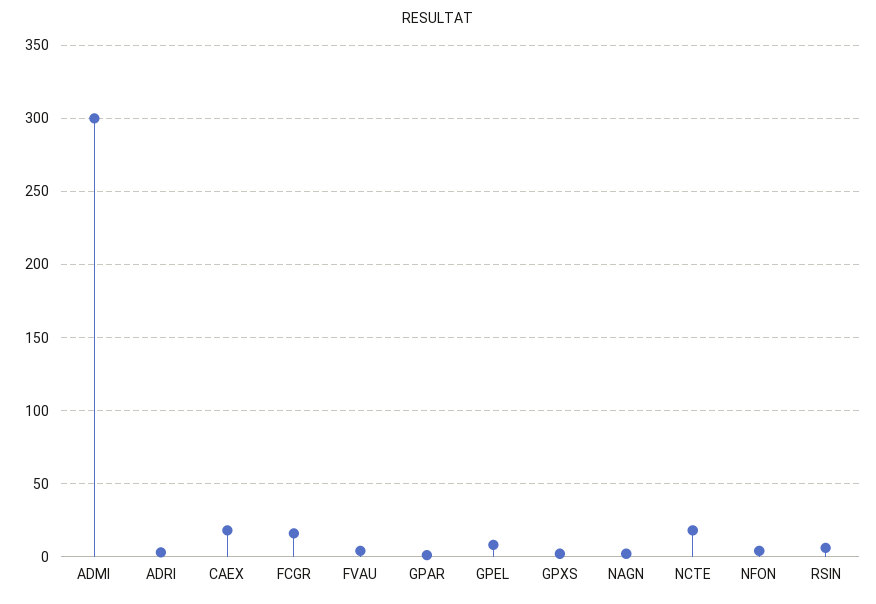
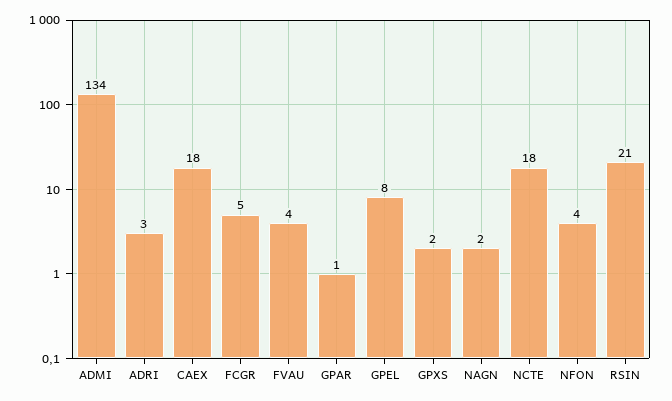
  {
-   "ADMI": 300,
+   "ADMI": 134,
    "ADRI": 3,
    "CAEX": 18,
-   "FCGR": 15,
+   "FCGR": 5,
    "FVAU": 4,
    "GPAR": 1,
    "GPEL": 8,
    "GPXS": 2,
    "NAGN": 2,
    "NCTE": 18,
    "NFON": 4,
-   "RSIN": 5
+   "RSIN": 21
  }

